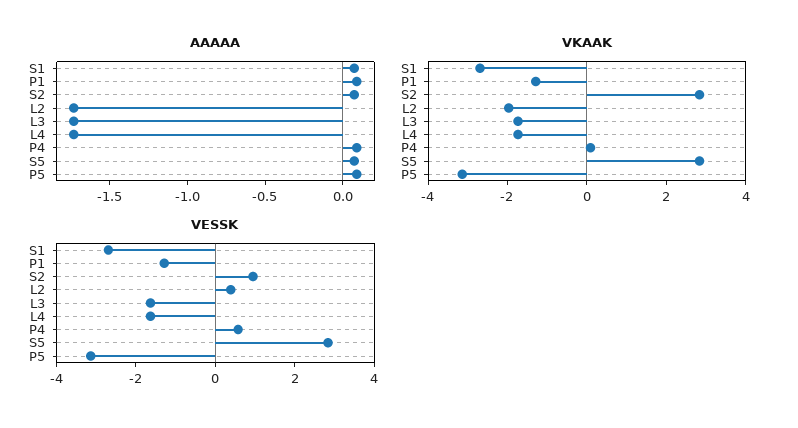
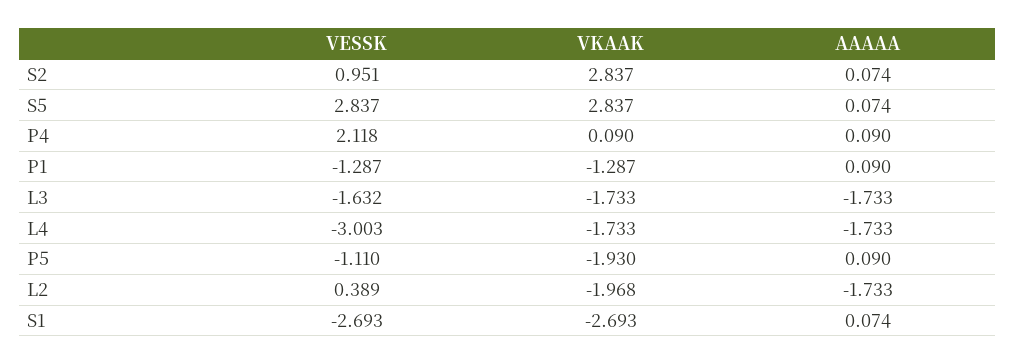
  {
    "AAAAA": {
      "S1": 0.074,
      "P1": 0.09,
      "S2": 0.074,
      "L2": -1.733,
      "L3": -1.733,
      "L4": -1.733,
      "P4": 0.09,
      "S5": 0.074,
      "P5": 0.09
    },
    "VKAAK": {
      "S1": -2.693,
      "P1": -1.287,
      "S2": 2.837,
      "L2": -1.968,
      "L3": -1.733,
      "L4": -1.733,
      "P4": 0.09,
      "S5": 2.837,
-     "P5": -3
+     "P5": -1.93
    },
    "VESSK": {
      "S1": -2.693,
      "P1": -1.287,
      "S2": 0.951,
      "L2": 0.389,
      "L3": -1.632,
-     "L4": -1.5,
+     "L4": -3.003,
-     "P4": 0.5,
+     "P4": 2.118,
      "S5": 2.837,
-     "P5": -3
+     "P5": -1.11
    }
  }

